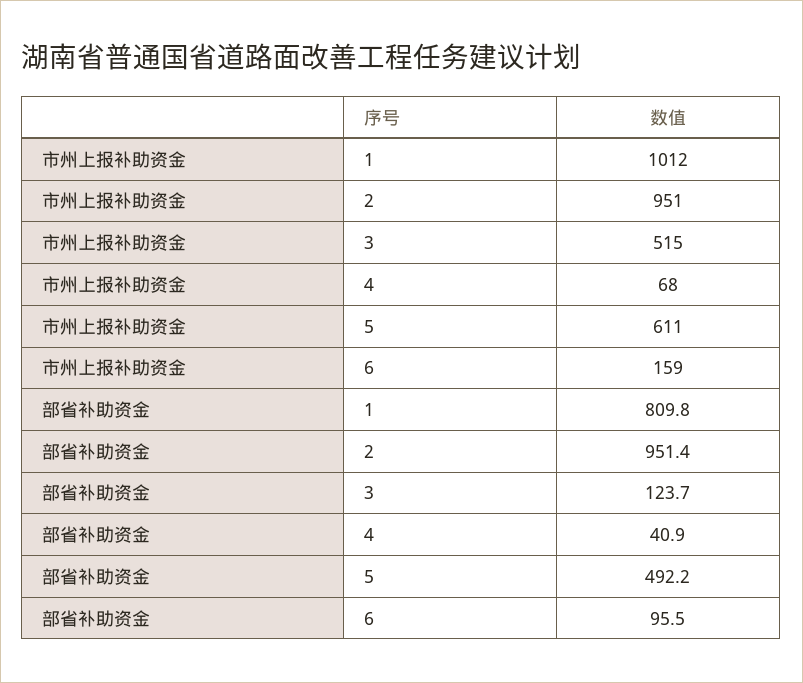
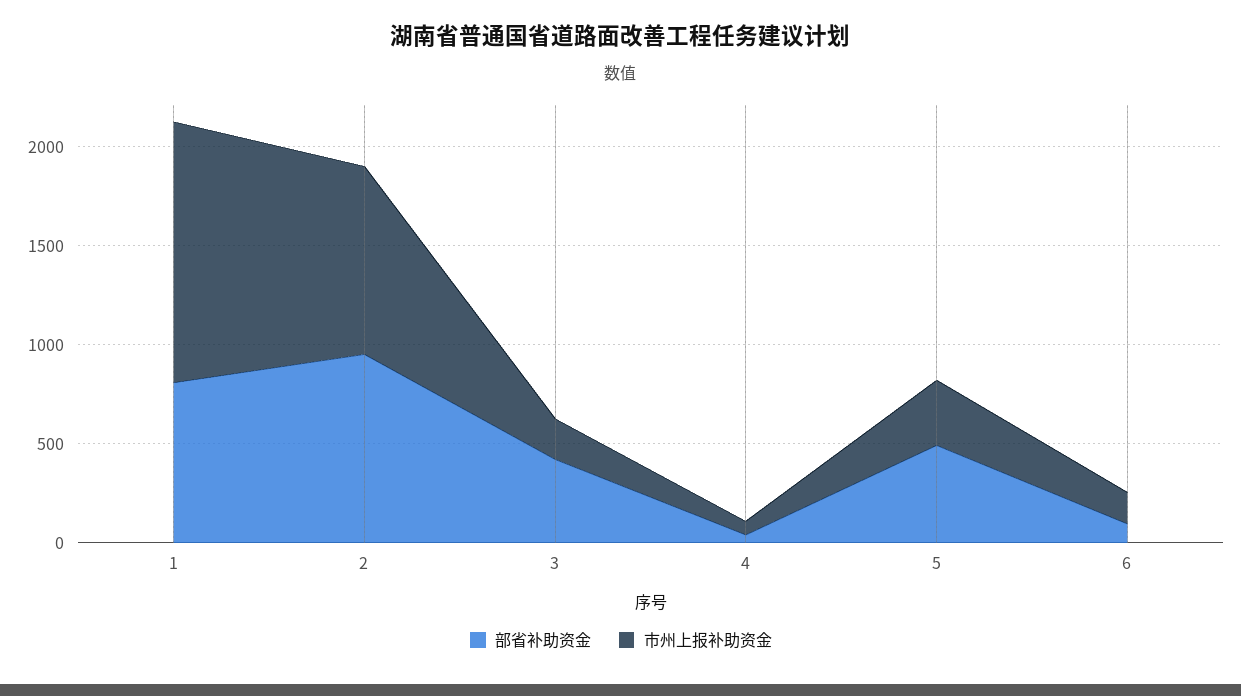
  {
    "市州上报补助资金": {
-     "1": 1012,
+     "1": 1300,
      "2": 951,
-     "3": 515,
+     "3": 200,
      "4": 68,
-     "5": 611,
+     "5": 300,
      "6": 159
    },
    "部省补助资金": {
      "1": 809.8,
      "2": 951.4,
-     "3": 123.7,
+     "3": 400,
      "4": 40.9,
      "5": 492.2,
      "6": 95.5
    }
  }

